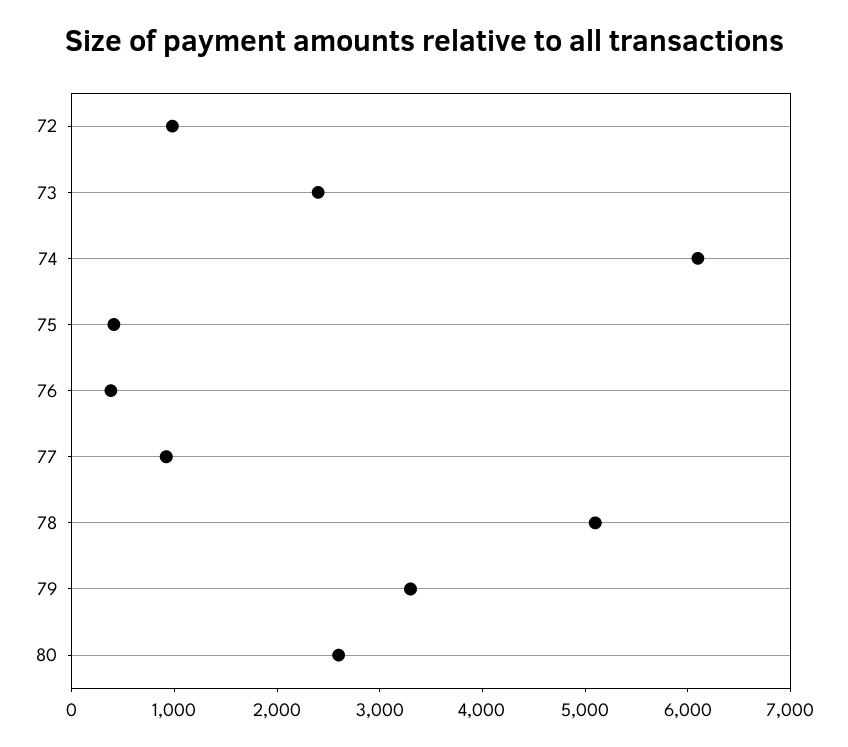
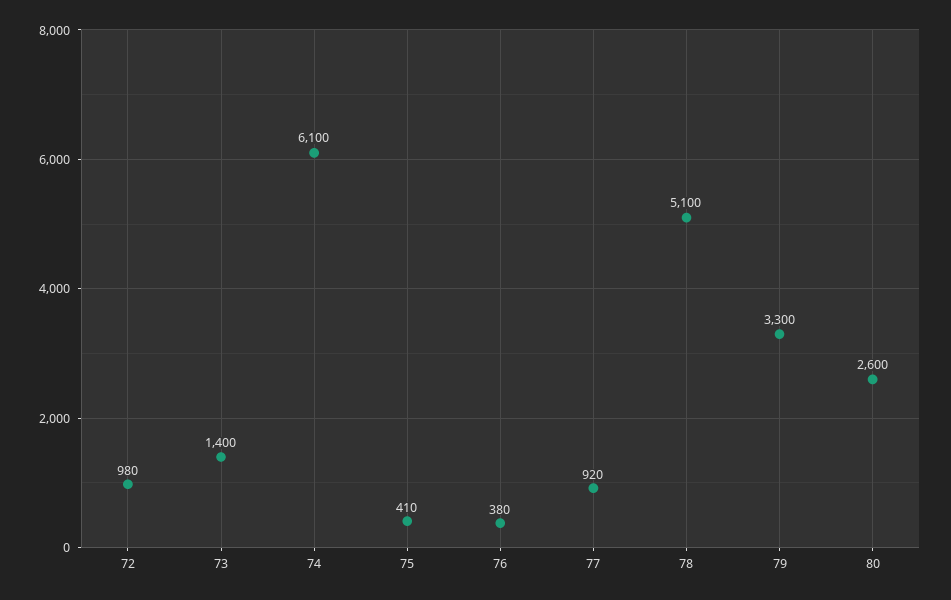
  {
    "72": 980,
-   "73": 2400,
+   "73": 1400,
    "74": 6100,
    "75": 410,
    "76": 380,
    "77": 920,
    "78": 5100,
    "79": 3300,
    "80": 2600
  }

